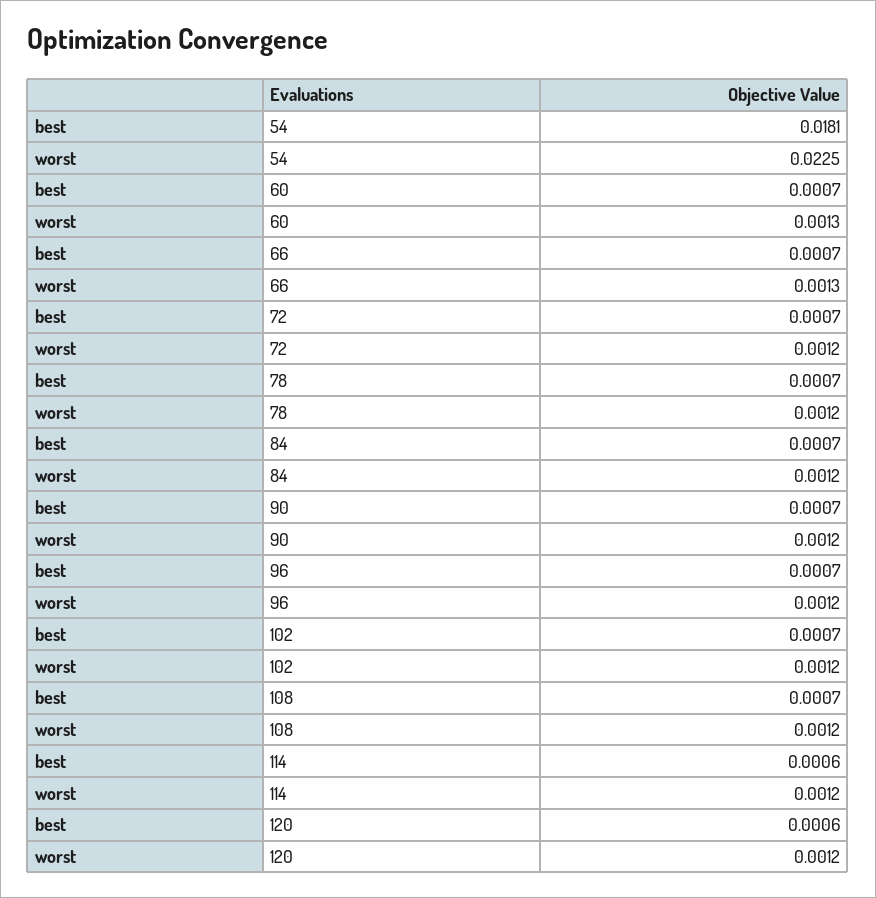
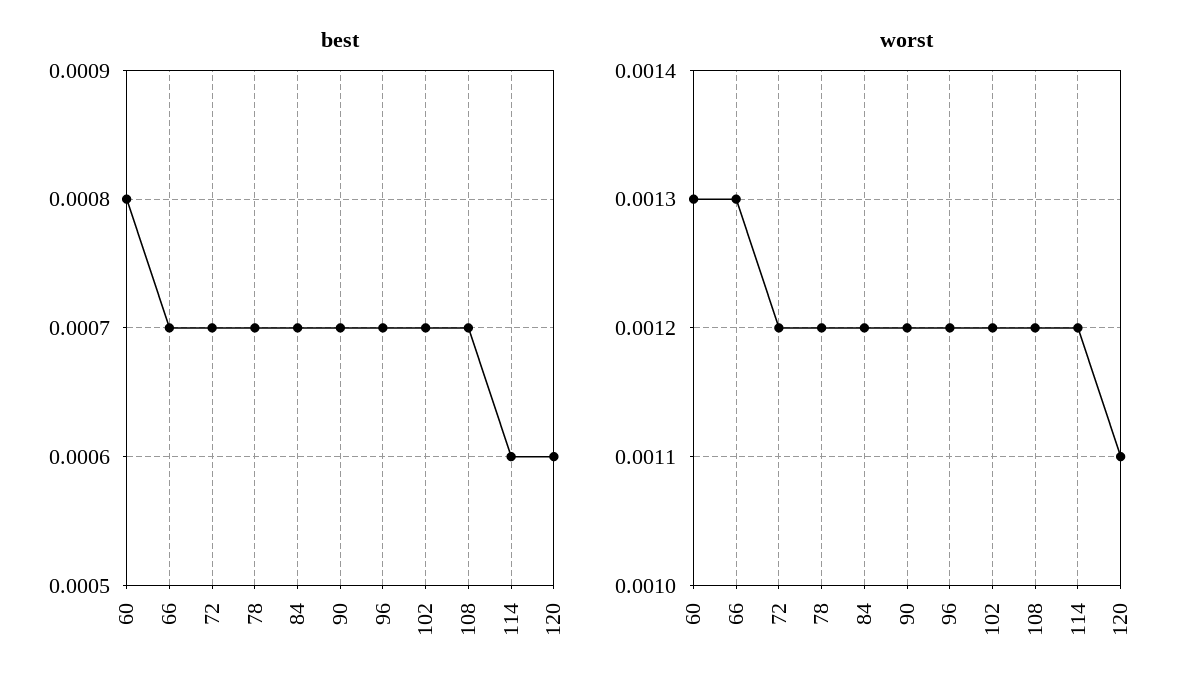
  {
    "best": {
-     "54": 0.0181,
-     "60": 0.0007,
+     "60": 0.0008,
      "66": 0.0007,
      "72": 0.0007,
      "78": 0.0007,
      "84": 0.0007,
      "90": 0.0007,
      "96": 0.0007,
      "102": 0.0007,
      "108": 0.0007,
      "114": 0.0006,
      "120": 0.0006
    },
    "worst": {
-     "54": 0.0225,
      "60": 0.0013,
      "66": 0.0013,
      "72": 0.0012,
      "78": 0.0012,
      "84": 0.0012,
      "90": 0.0012,
      "96": 0.0012,
      "102": 0.0012,
      "108": 0.0012,
      "114": 0.0012,
-     "120": 0.0012
+     "120": 0.0011
    }
  }

